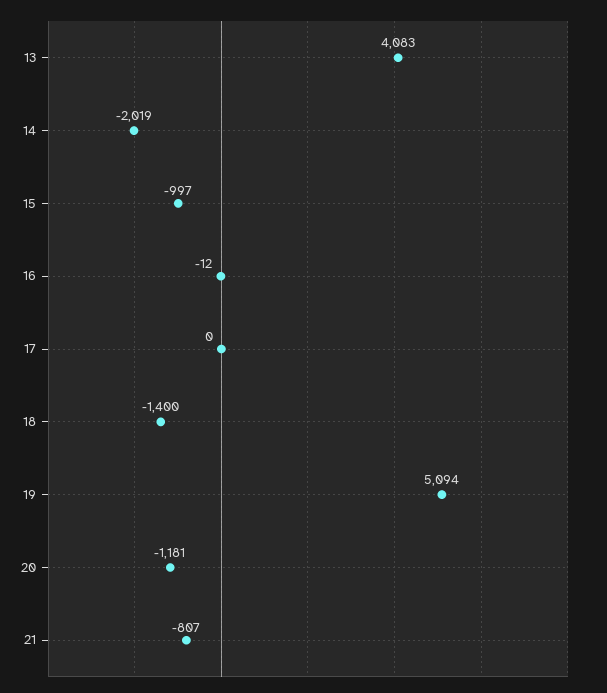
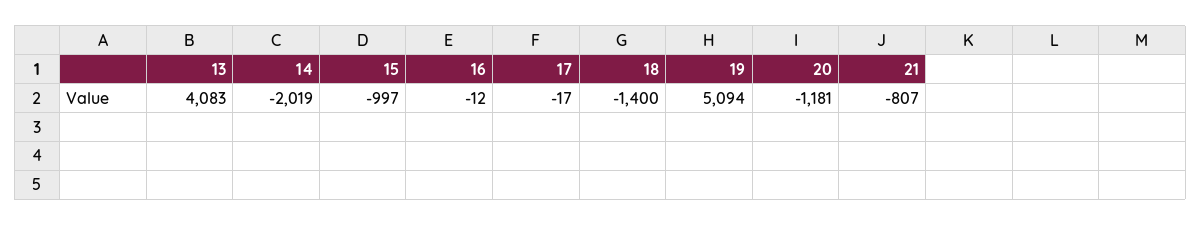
  {
    "13": 4083,
    "14": -2019,
    "15": -997,
    "16": -12,
-   "17": 0,
+   "17": -17,
    "18": -1400,
    "19": 5094,
    "20": -1181,
    "21": -807
  }

